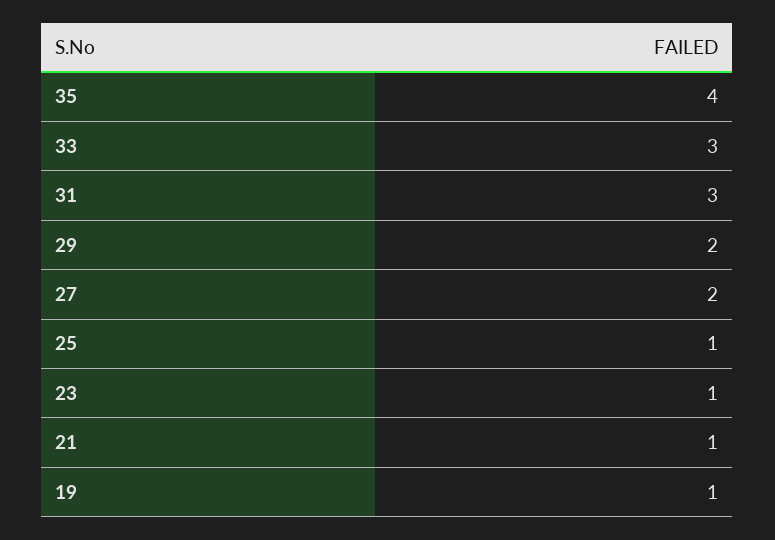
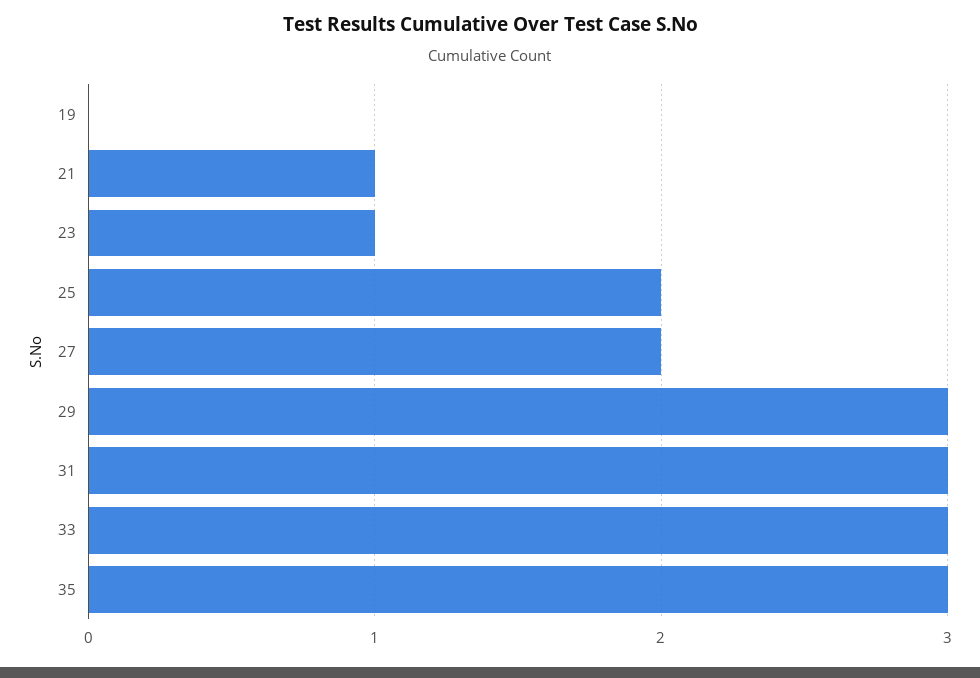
  {
-   "35": 4,
+   "35": 3,
    "33": 3,
    "31": 3,
-   "29": 2,
+   "29": 3,
    "27": 2,
-   "25": 1,
+   "25": 2,
    "23": 1,
    "21": 1,
-   "19": 1
+   "19": 0
  }

